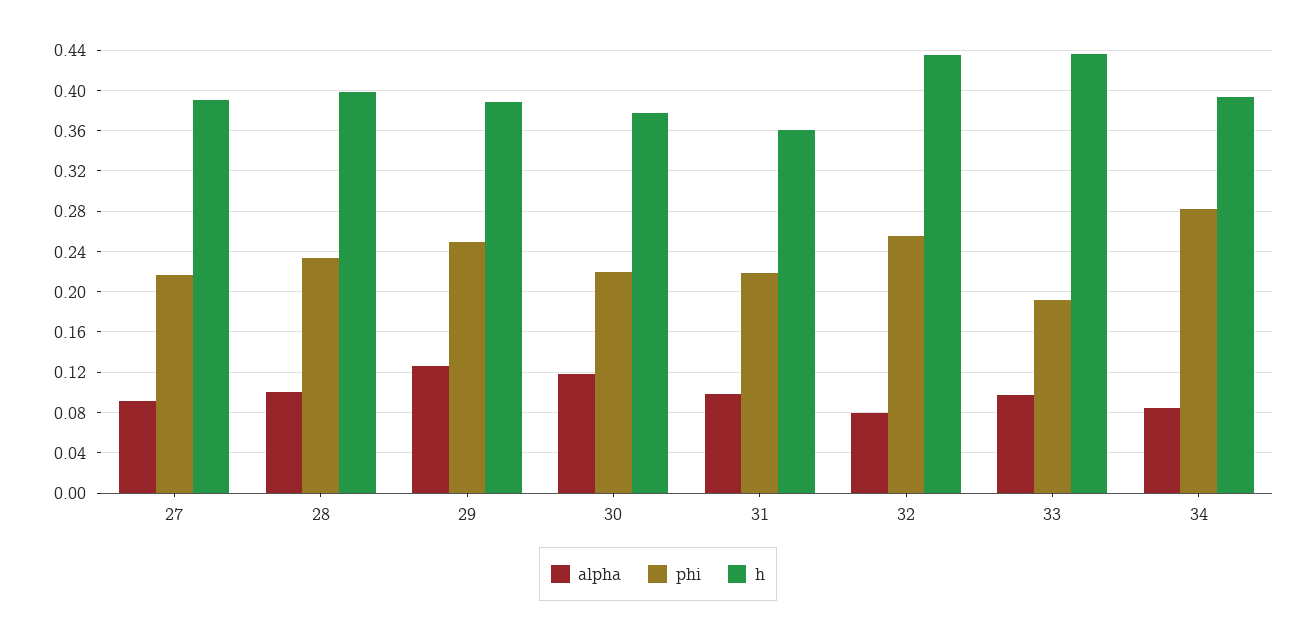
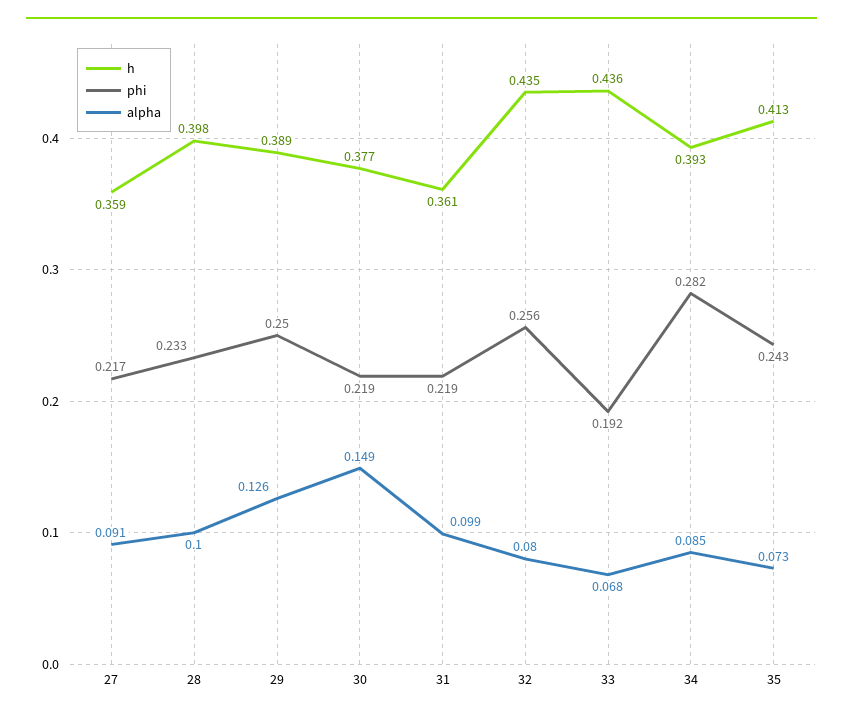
  {
    "alpha": {
      "27": 0.091,
      "28": 0.1,
      "29": 0.126,
-     "30": 0.12,
+     "30": 0.149,
      "31": 0.099,
      "32": 0.08,
-     "33": 0.1,
+     "33": 0.068,
-     "34": 0.085
+     "34": 0.085,
+     "35": 0.073
    },
    "phi": {
      "27": 0.217,
      "28": 0.233,
      "29": 0.25,
      "30": 0.219,
      "31": 0.219,
      "32": 0.256,
      "33": 0.192,
-     "34": 0.282
+     "34": 0.282,
+     "35": 0.243
    },
    "h": {
-     "27": 0.39,
+     "27": 0.359,
      "28": 0.398,
      "29": 0.389,
      "30": 0.377,
      "31": 0.361,
      "32": 0.435,
      "33": 0.436,
-     "34": 0.393
+     "34": 0.393,
+     "35": 0.413
    }
  }

